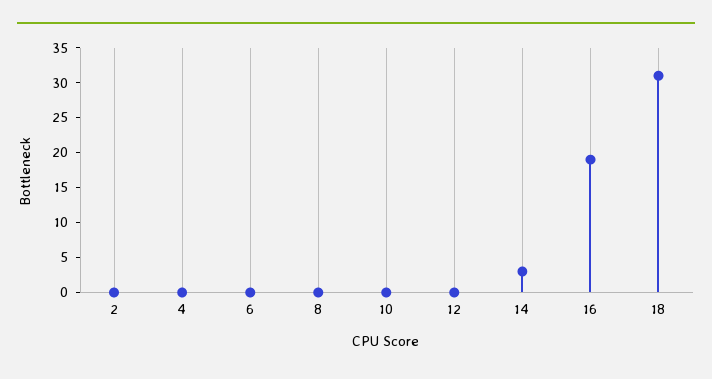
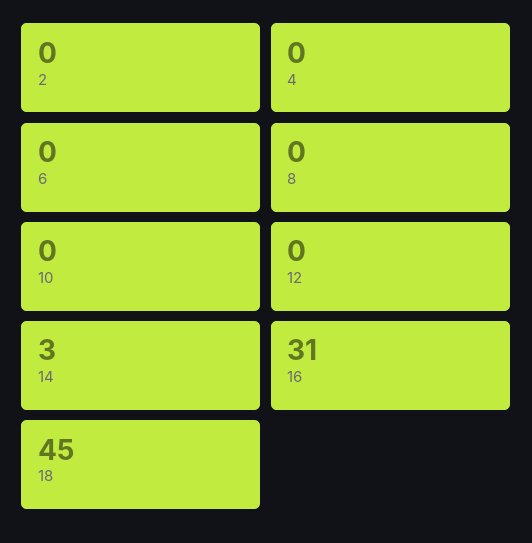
  {
    "2": 0,
    "4": 0,
    "6": 0,
    "8": 0,
    "10": 0,
    "12": 0,
    "14": 3,
-   "16": 20,
+   "16": 31,
-   "18": 30
+   "18": 45
  }

